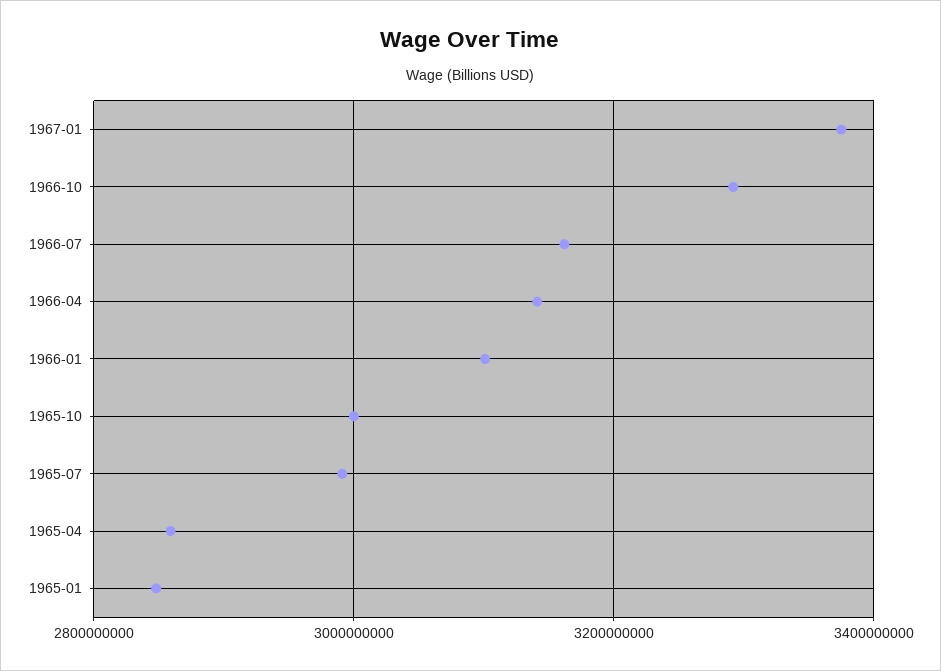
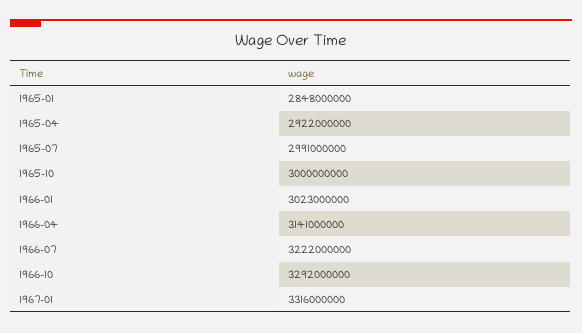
  {
-   "1967-01": 3380000000,
+   "1967-01": 3316000000,
    "1966-10": 3292000000,
-   "1966-07": 3160000000,
+   "1966-07": 3222000000,
    "1966-04": 3141000000,
-   "1966-01": 3100000000,
+   "1966-01": 3023000000,
    "1965-10": 3000000000,
    "1965-07": 2991000000,
-   "1965-04": 2860000000,
+   "1965-04": 2922000000,
    "1965-01": 2848000000
  }

